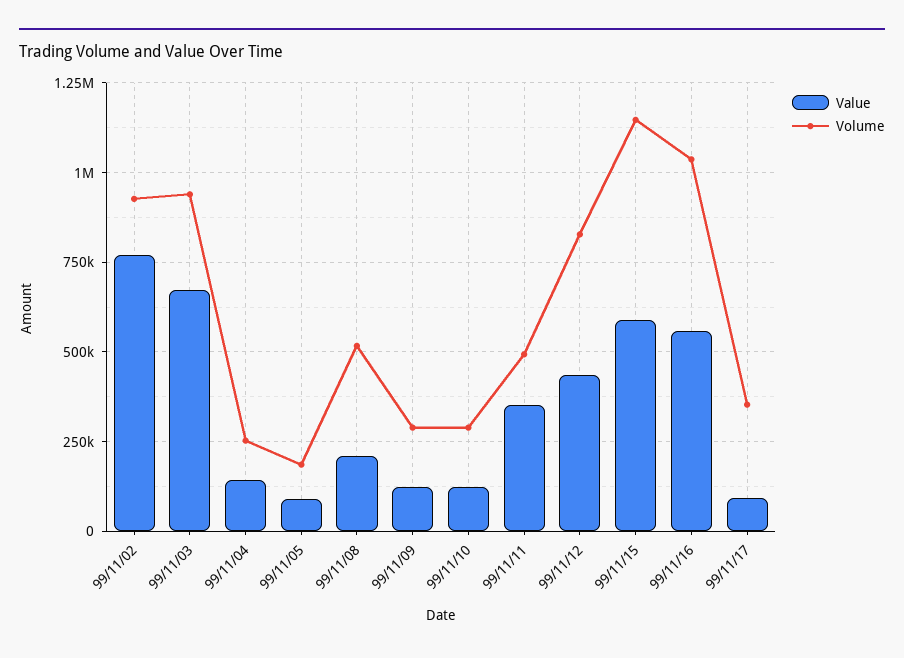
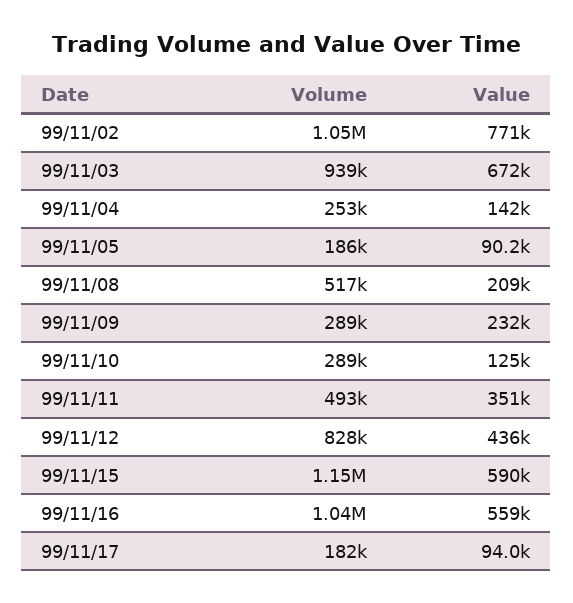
  {
    "Value": {
      "99/11/02": 771000,
      "99/11/03": 672000,
      "99/11/04": 142000,
      "99/11/05": 90200,
      "99/11/08": 209000,
-     "99/11/09": 125000,
+     "99/11/09": 232000,
      "99/11/10": 125000,
      "99/11/11": 351000,
      "99/11/12": 436000,
      "99/11/15": 590000,
      "99/11/16": 559000,
      "99/11/17": 94000
    },
    "Volume": {
-     "99/11/02": 925000,
+     "99/11/02": 1050000,
      "99/11/03": 939000,
      "99/11/04": 253000,
      "99/11/05": 186000,
      "99/11/08": 517000,
      "99/11/09": 289000,
      "99/11/10": 289000,
      "99/11/11": 493000,
      "99/11/12": 828000,
      "99/11/15": 1150000,
      "99/11/16": 1040000,
-     "99/11/17": 350000
+     "99/11/17": 182000
    }
  }

